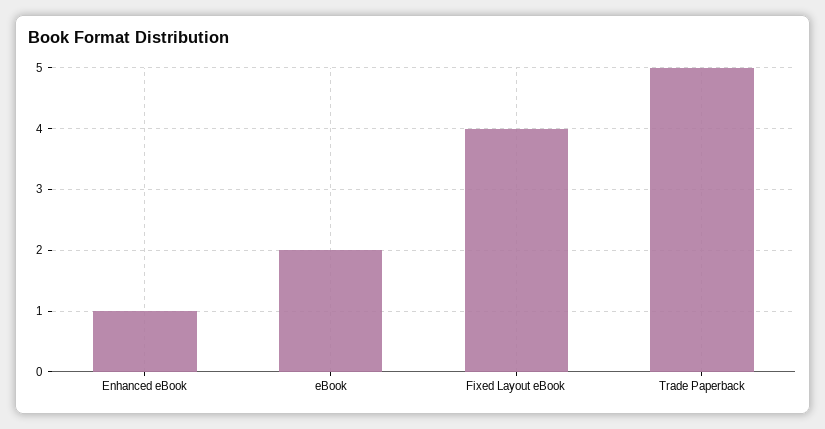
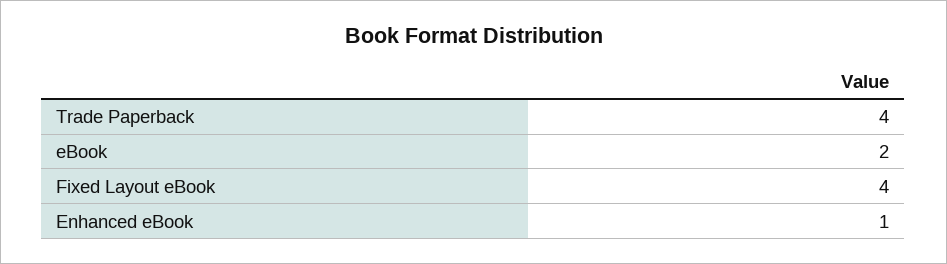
  {
    "Enhanced eBook": 1,
    "eBook": 2,
    "Fixed Layout eBook": 4,
-   "Trade Paperback": 5
+   "Trade Paperback": 4
  }

